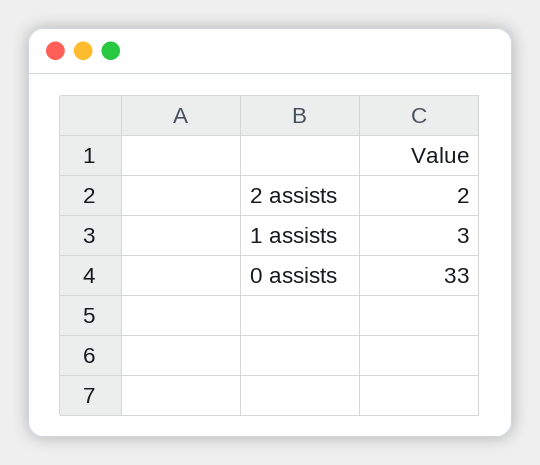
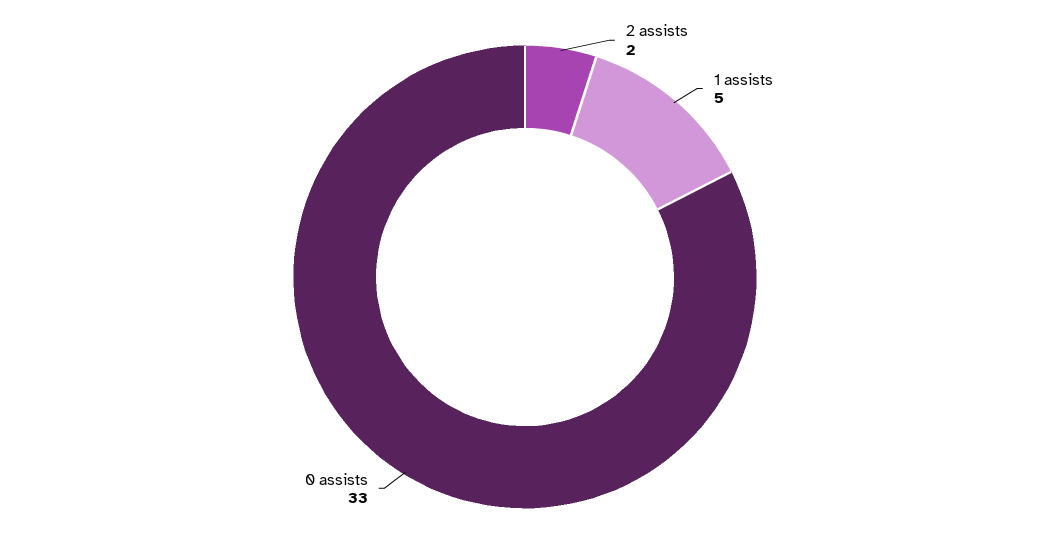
  {
    "2 assists": 2,
-   "1 assists": 3,
+   "1 assists": 5,
    "0 assists": 33
  }

